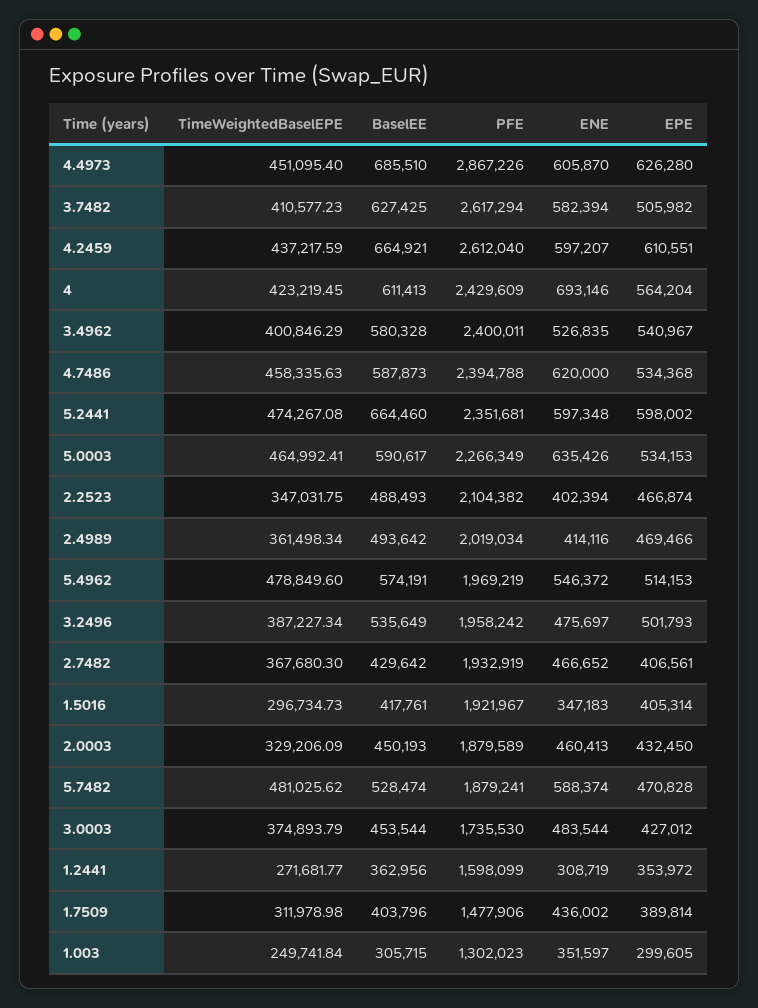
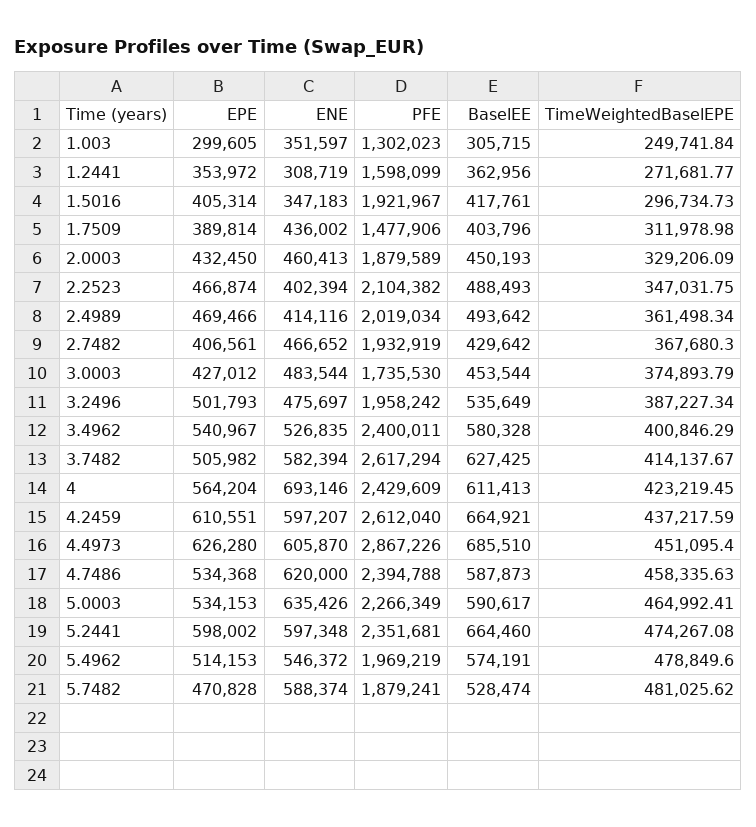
  {
    "TimeWeightedBaselEPE": {
      "4.4973": 451095.4,
-     "3.7482": 410577.23,
+     "3.7482": 414137.67,
      "4.2459": 437217.59,
      "4": 423219.45,
      "3.4962": 400846.29,
      "4.7486": 458335.63,
      "5.2441": 474267.08,
      "5.0003": 464992.41,
      "2.2523": 347031.75,
      "2.4989": 361498.34,
      "5.4962": 478849.6,
      "3.2496": 387227.34,
      "2.7482": 367680.3,
      "1.5016": 296734.73,
      "2.0003": 329206.09,
      "5.7482": 481025.62,
      "3.0003": 374893.79,
      "1.2441": 271681.77,
      "1.7509": 311978.98,
      "1.003": 249741.84
    },
    "BaselEE": {
      "4.4973": 685510,
      "3.7482": 627425,
      "4.2459": 664921,
      "4": 611413,
      "3.4962": 580328,
      "4.7486": 587873,
      "5.2441": 664460,
      "5.0003": 590617,
      "2.2523": 488493,
      "2.4989": 493642,
      "5.4962": 574191,
      "3.2496": 535649,
      "2.7482": 429642,
      "1.5016": 417761,
      "2.0003": 450193,
      "5.7482": 528474,
      "3.0003": 453544,
      "1.2441": 362956,
      "1.7509": 403796,
      "1.003": 305715
    },
    "PFE": {
      "4.4973": 2867226,
      "3.7482": 2617294,
      "4.2459": 2612040,
      "4": 2429609,
      "3.4962": 2400011,
      "4.7486": 2394788,
      "5.2441": 2351681,
      "5.0003": 2266349,
      "2.2523": 2104382,
      "2.4989": 2019034,
      "5.4962": 1969219,
      "3.2496": 1958242,
      "2.7482": 1932919,
      "1.5016": 1921967,
      "2.0003": 1879589,
      "5.7482": 1879241,
      "3.0003": 1735530,
      "1.2441": 1598099,
      "1.7509": 1477906,
      "1.003": 1302023
    },
    "ENE": {
      "4.4973": 605870,
      "3.7482": 582394,
      "4.2459": 597207,
      "4": 693146,
      "3.4962": 526835,
      "4.7486": 620000,
      "5.2441": 597348,
      "5.0003": 635426,
      "2.2523": 402394,
      "2.4989": 414116,
      "5.4962": 546372,
      "3.2496": 475697,
      "2.7482": 466652,
      "1.5016": 347183,
      "2.0003": 460413,
      "5.7482": 588374,
      "3.0003": 483544,
      "1.2441": 308719,
      "1.7509": 436002,
      "1.003": 351597
    },
    "EPE": {
      "4.4973": 626280,
      "3.7482": 505982,
      "4.2459": 610551,
      "4": 564204,
      "3.4962": 540967,
      "4.7486": 534368,
      "5.2441": 598002,
      "5.0003": 534153,
      "2.2523": 466874,
      "2.4989": 469466,
      "5.4962": 514153,
      "3.2496": 501793,
      "2.7482": 406561,
      "1.5016": 405314,
      "2.0003": 432450,
      "5.7482": 470828,
      "3.0003": 427012,
      "1.2441": 353972,
      "1.7509": 389814,
      "1.003": 299605
    }
  }

